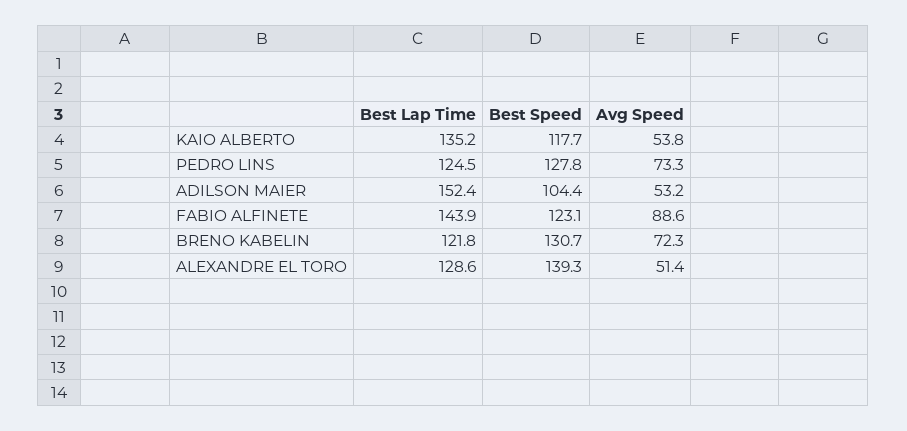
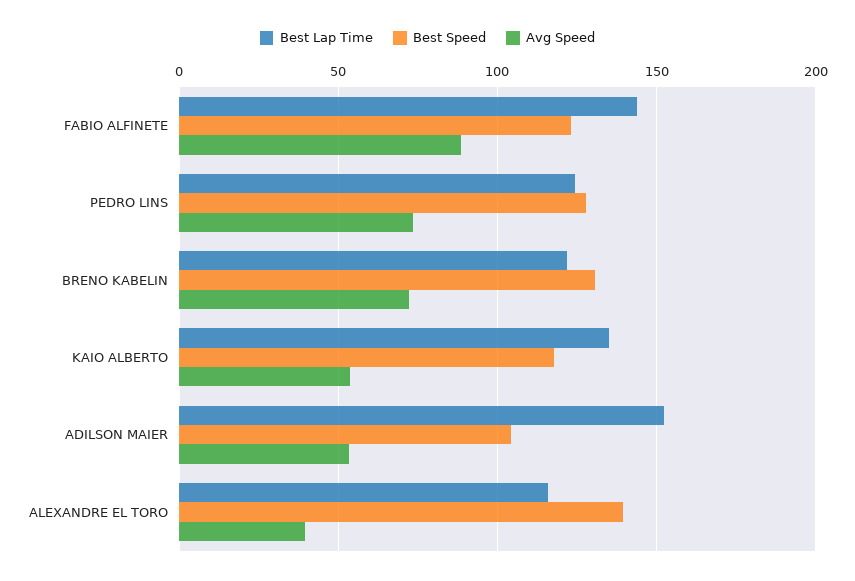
  {
    "Best Lap Time": {
      "KAIO ALBERTO": 135.2,
      "PEDRO LINS": 124.5,
      "ADILSON MAIER": 152.4,
      "FABIO ALFINETE": 143.9,
      "BRENO KABELIN": 121.8,
-     "ALEXANDRE EL TORO": 128.6
+     "ALEXANDRE EL TORO": 115
    },
    "Best Speed": {
      "KAIO ALBERTO": 117.7,
      "PEDRO LINS": 127.8,
      "ADILSON MAIER": 104.4,
      "FABIO ALFINETE": 123.1,
      "BRENO KABELIN": 130.7,
      "ALEXANDRE EL TORO": 139.3
    },
    "Avg Speed": {
      "KAIO ALBERTO": 53.8,
      "PEDRO LINS": 73.3,
      "ADILSON MAIER": 53.2,
      "FABIO ALFINETE": 88.6,
      "BRENO KABELIN": 72.3,
-     "ALEXANDRE EL TORO": 51.4
+     "ALEXANDRE EL TORO": 40
    }
  }

